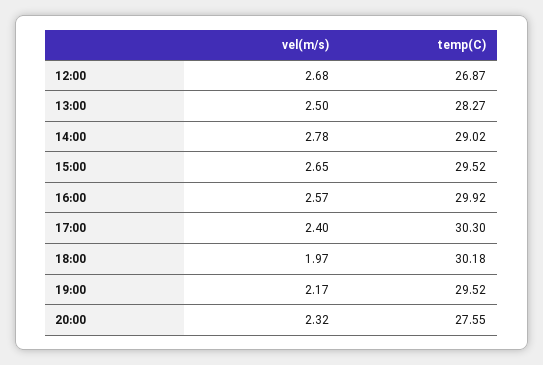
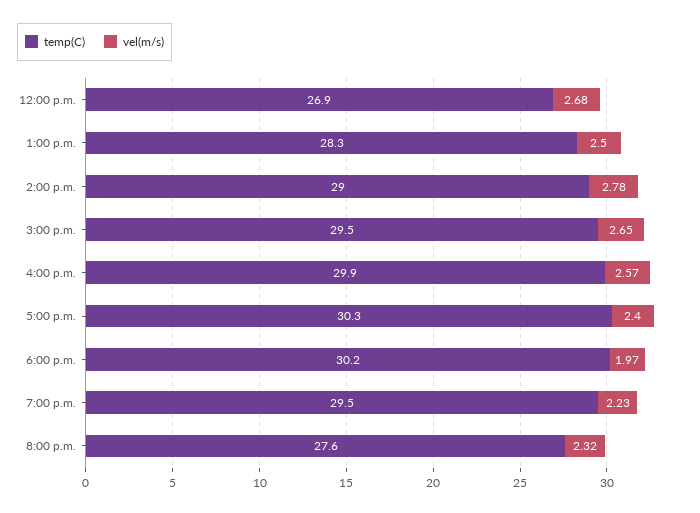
  {
    "vel(m/s)": {
      "12:00": 2.68,
      "13:00": 2.5,
      "14:00": 2.78,
      "15:00": 2.65,
      "16:00": 2.57,
      "17:00": 2.4,
      "18:00": 1.97,
-     "19:00": 2.17,
+     "19:00": 2.23,
      "20:00": 2.32
    },
    "temp(C)": {
      "12:00": 26.87,
      "13:00": 28.27,
      "14:00": 29.02,
      "15:00": 29.52,
      "16:00": 29.92,
      "17:00": 30.3,
      "18:00": 30.18,
      "19:00": 29.52,
      "20:00": 27.55
    }
  }

